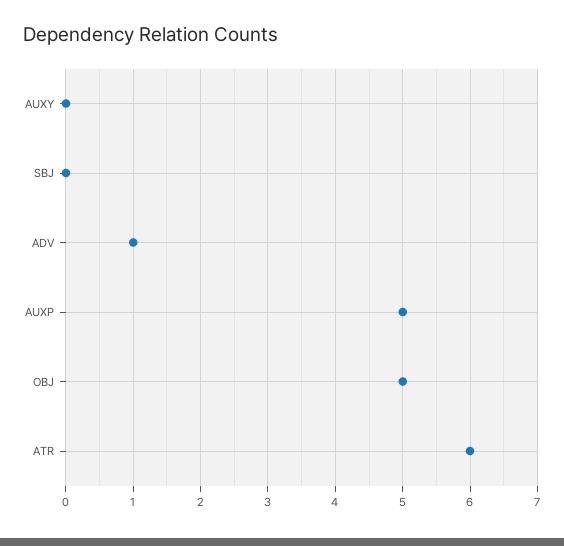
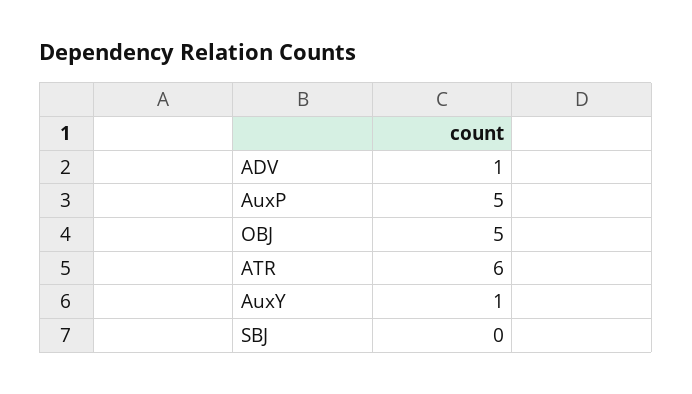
  {
-   "AUXY": 0,
+   "AUXY": 1,
    "SBJ": 0,
    "ADV": 1,
    "AUXP": 5,
    "OBJ": 5,
    "ATR": 6
  }

